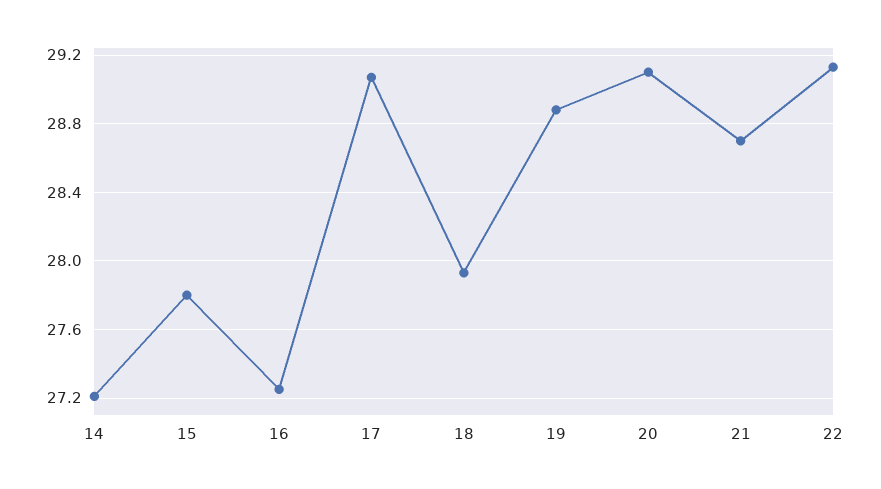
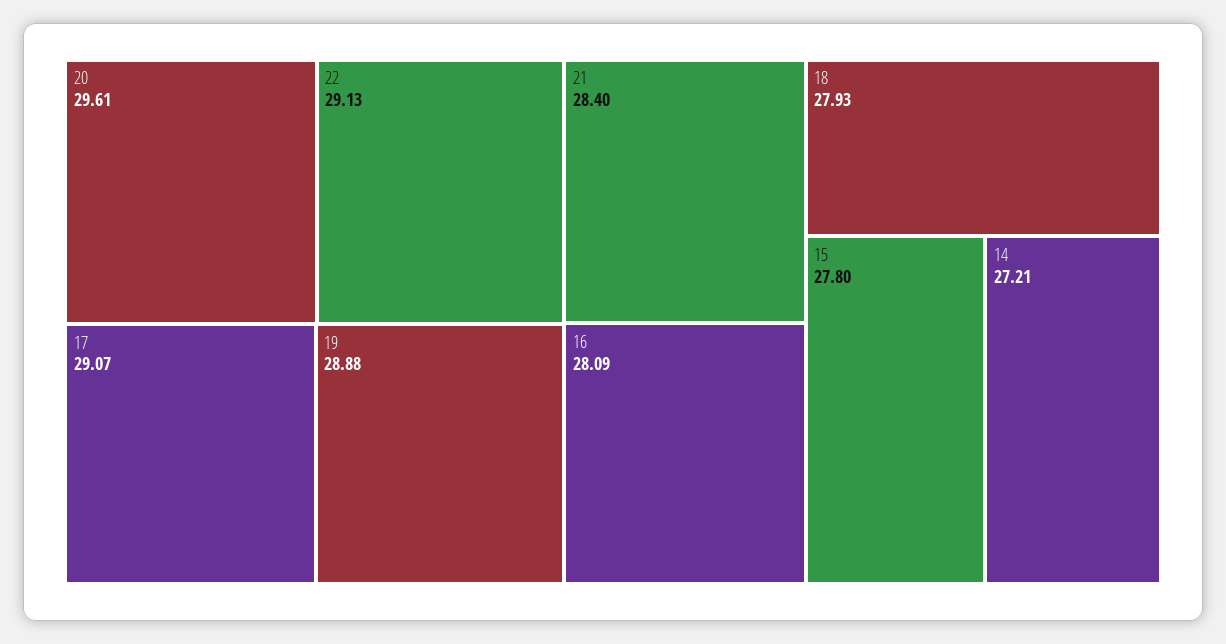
  {
    "14": 27.21,
    "15": 27.8,
-   "16": 27.25,
+   "16": 28.09,
    "17": 29.07,
    "18": 27.93,
    "19": 28.88,
-   "20": 29.1,
+   "20": 29.61,
-   "21": 28.7,
+   "21": 28.4,
    "22": 29.13
  }

